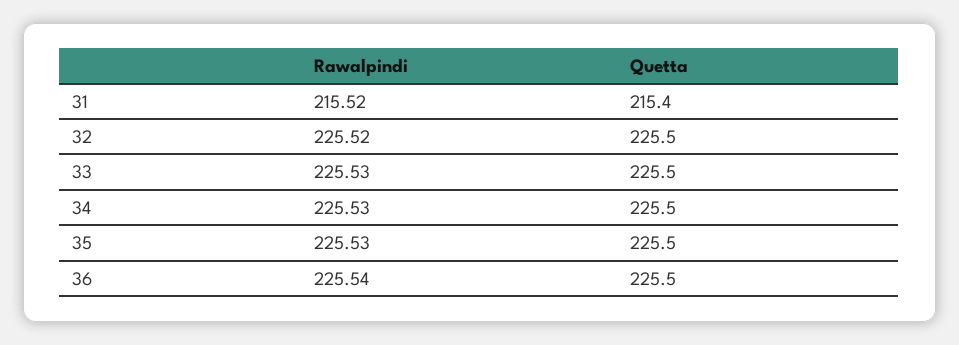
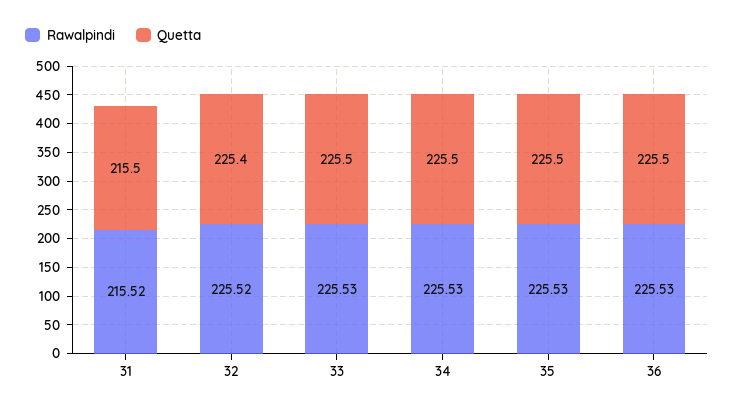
  {
    "Rawalpindi": {
      "31": 215.52,
      "32": 225.52,
      "33": 225.53,
      "34": 225.53,
      "35": 225.53,
-     "36": 225.54
+     "36": 225.53
    },
    "Quetta": {
-     "31": 215.4,
+     "31": 215.5,
-     "32": 225.5,
+     "32": 225.4,
      "33": 225.5,
      "34": 225.5,
      "35": 225.5,
      "36": 225.5
    }
  }

